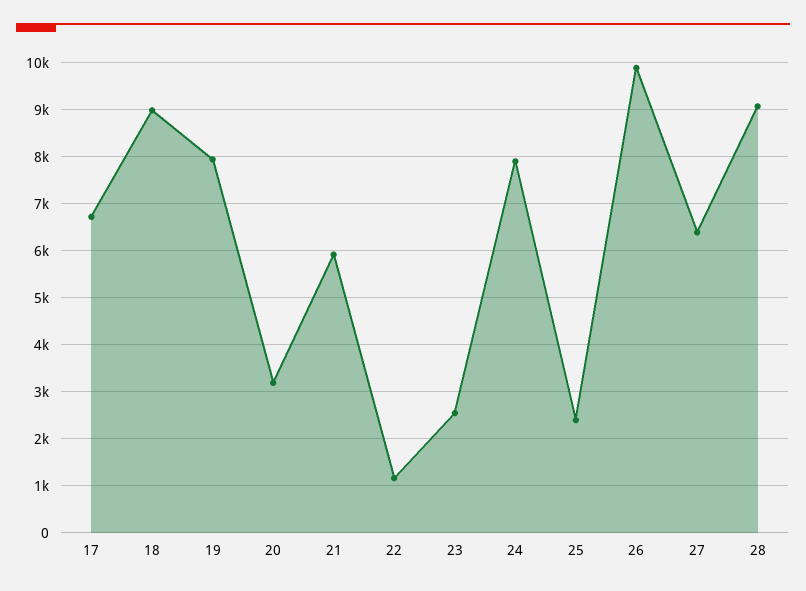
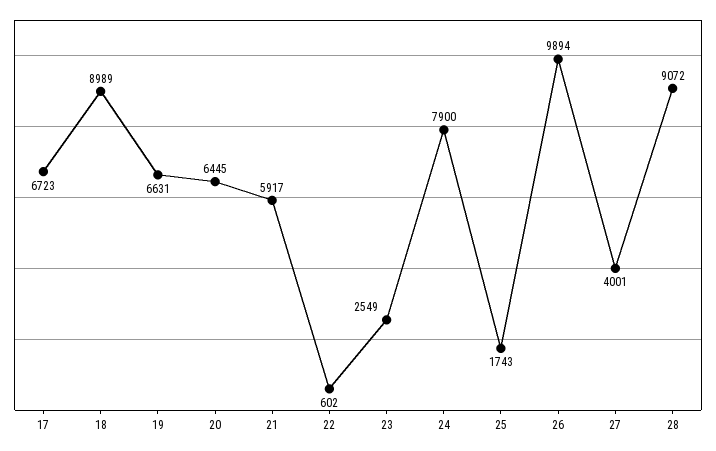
  {
    "17": 6723,
    "18": 8989,
-   "19": 8000,
+   "19": 6631,
-   "20": 3200,
+   "20": 6445,
    "21": 5917,
-   "22": 1200,
+   "22": 602,
    "23": 2549,
    "24": 7900,
-   "25": 2400,
+   "25": 1743,
    "26": 9894,
-   "27": 6400,
+   "27": 4001,
    "28": 9072
  }

